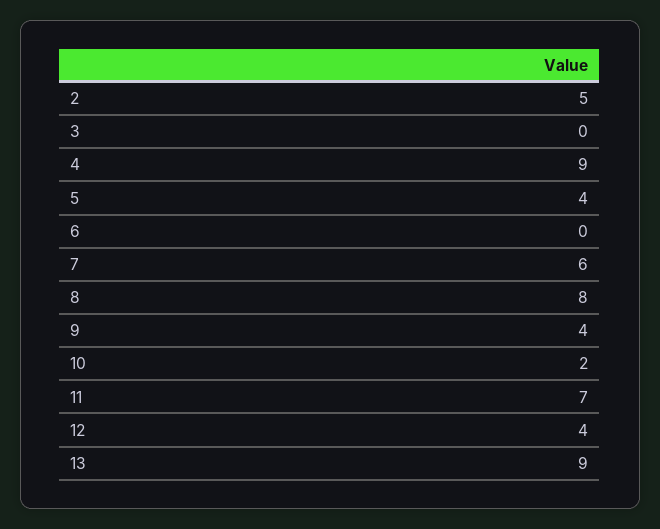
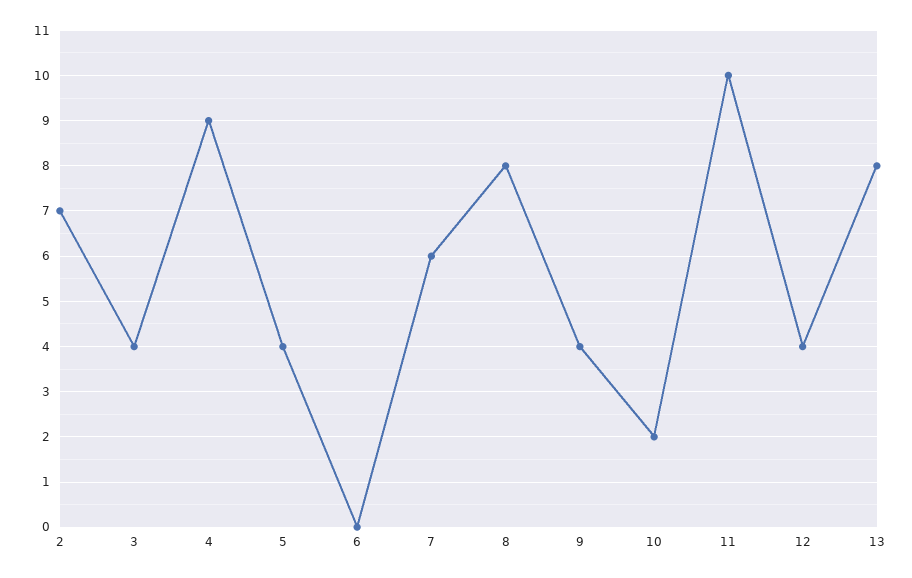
  {
-   "2": 5,
+   "2": 7,
-   "3": 0,
+   "3": 4,
    "4": 9,
    "5": 4,
    "6": 0,
    "7": 6,
    "8": 8,
    "9": 4,
    "10": 2,
-   "11": 7,
+   "11": 10,
    "12": 4,
-   "13": 9
+   "13": 8
  }

